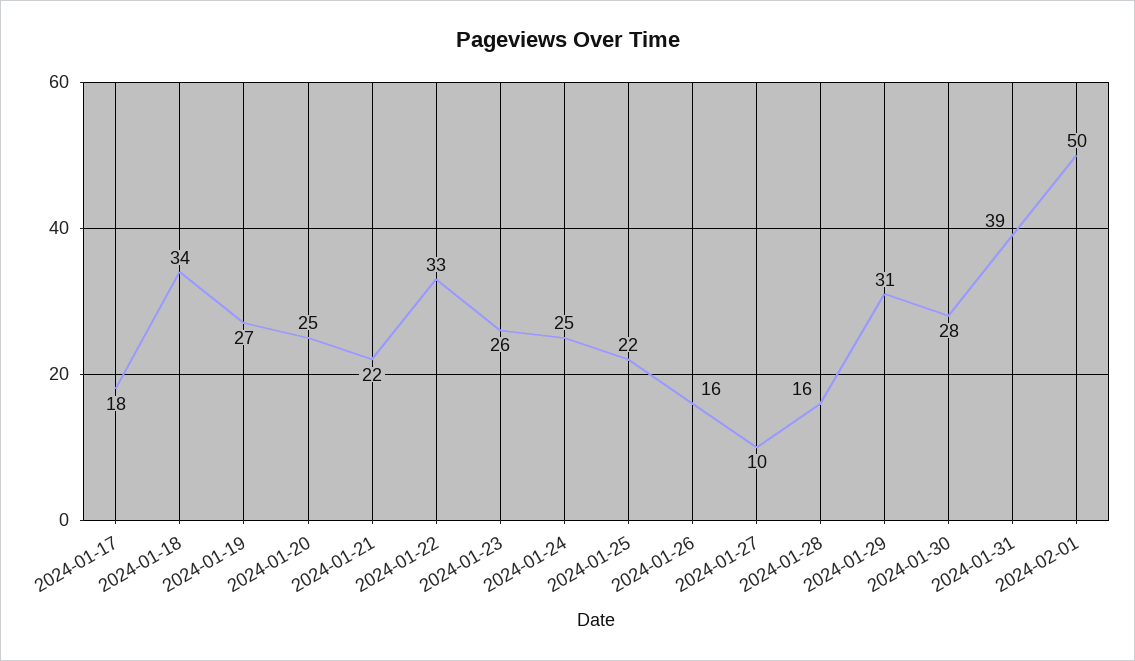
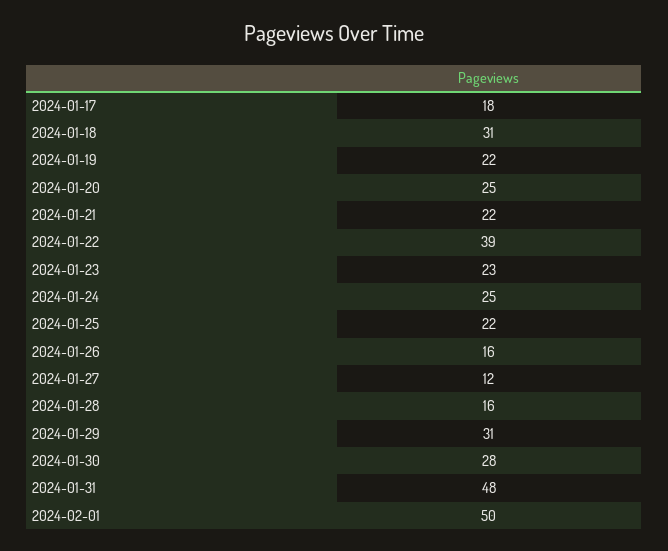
  {
    "2024-01-17": 18,
-   "2024-01-18": 34,
+   "2024-01-18": 31,
-   "2024-01-19": 27,
+   "2024-01-19": 22,
    "2024-01-20": 25,
    "2024-01-21": 22,
-   "2024-01-22": 33,
+   "2024-01-22": 39,
-   "2024-01-23": 26,
+   "2024-01-23": 23,
    "2024-01-24": 25,
    "2024-01-25": 22,
    "2024-01-26": 16,
-   "2024-01-27": 10,
+   "2024-01-27": 12,
    "2024-01-28": 16,
    "2024-01-29": 31,
    "2024-01-30": 28,
-   "2024-01-31": 39,
+   "2024-01-31": 48,
    "2024-02-01": 50
  }

